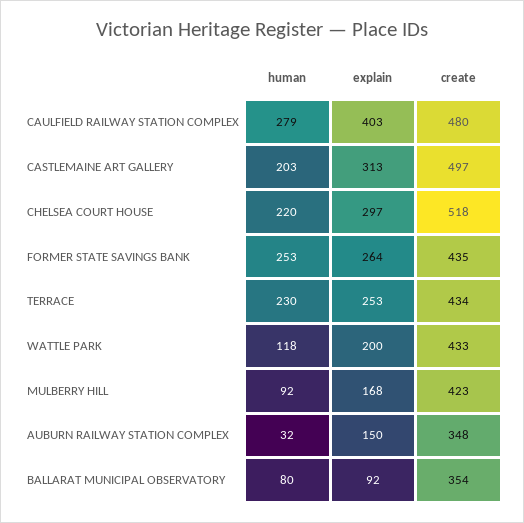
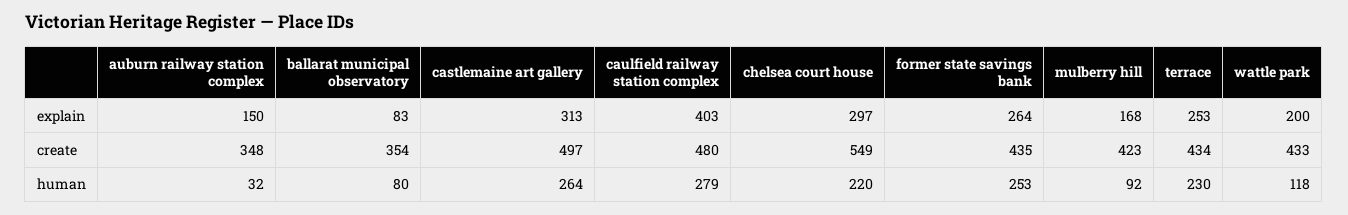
  {
    "human": {
      "CAULFIELD RAILWAY STATION COMPLEX": 279,
-     "CASTLEMAINE ART GALLERY": 203,
+     "CASTLEMAINE ART GALLERY": 264,
      "CHELSEA COURT HOUSE": 220,
      "FORMER STATE SAVINGS BANK": 253,
      "TERRACE": 230,
      "WATTLE PARK": 118,
      "MULBERRY HILL": 92,
      "AUBURN RAILWAY STATION COMPLEX": 32,
      "BALLARAT MUNICIPAL OBSERVATORY": 80
    },
    "explain": {
      "CAULFIELD RAILWAY STATION COMPLEX": 403,
      "CASTLEMAINE ART GALLERY": 313,
      "CHELSEA COURT HOUSE": 297,
      "FORMER STATE SAVINGS BANK": 264,
      "TERRACE": 253,
      "WATTLE PARK": 200,
      "MULBERRY HILL": 168,
      "AUBURN RAILWAY STATION COMPLEX": 150,
-     "BALLARAT MUNICIPAL OBSERVATORY": 92
+     "BALLARAT MUNICIPAL OBSERVATORY": 83
    },
    "create": {
      "CAULFIELD RAILWAY STATION COMPLEX": 480,
      "CASTLEMAINE ART GALLERY": 497,
-     "CHELSEA COURT HOUSE": 518,
+     "CHELSEA COURT HOUSE": 549,
      "FORMER STATE SAVINGS BANK": 435,
      "TERRACE": 434,
      "WATTLE PARK": 433,
      "MULBERRY HILL": 423,
      "AUBURN RAILWAY STATION COMPLEX": 348,
      "BALLARAT MUNICIPAL OBSERVATORY": 354
    }
  }

